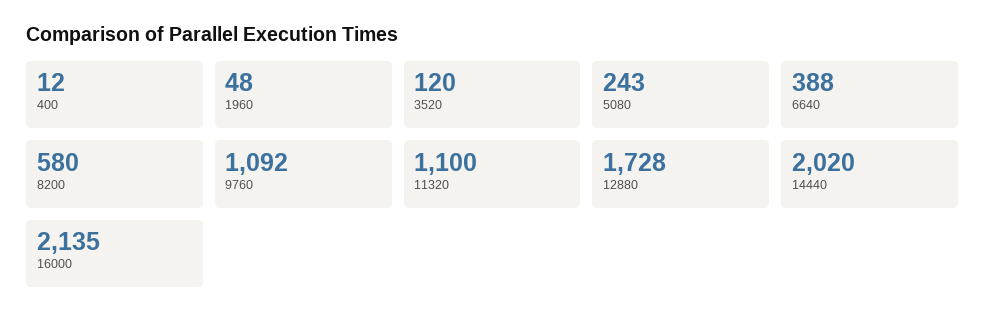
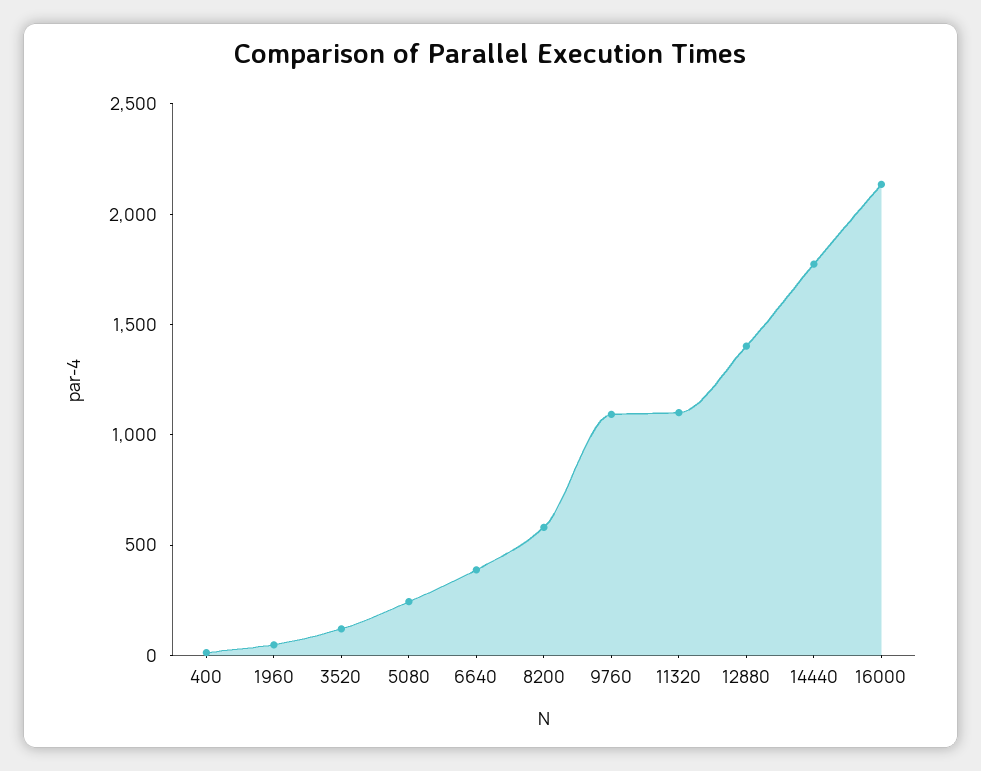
  {
    "400": 12,
    "1960": 48,
    "3520": 120,
    "5080": 243,
    "6640": 388,
    "8200": 580,
    "9760": 1092,
    "11320": 1100,
-   "12880": 1728,
+   "12880": 1400,
-   "14440": 2020,
+   "14440": 1800,
    "16000": 2135
  }

